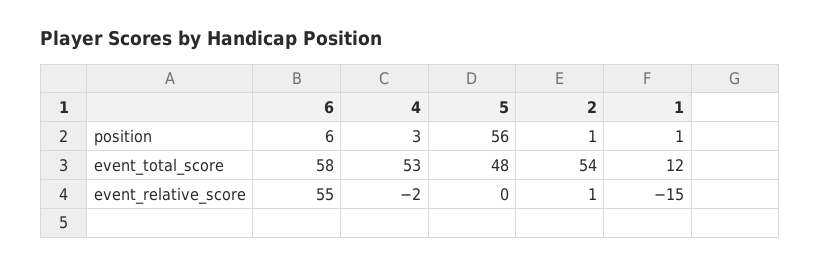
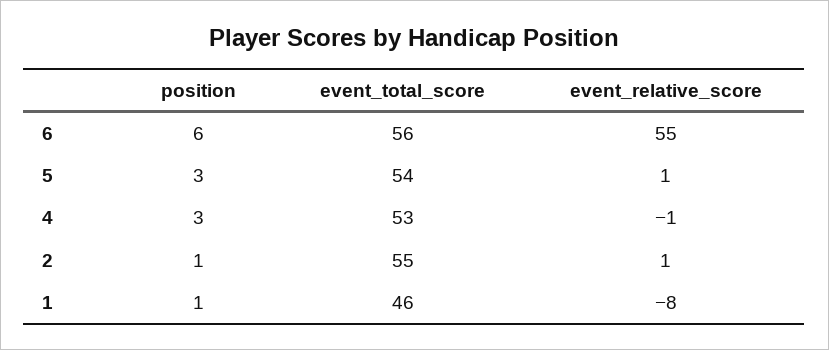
  {
    "6": {
      "position": 6,
-     "event_total_score": 58,
+     "event_total_score": 56,
      "event_relative_score": 55
    },
    "4": {
      "position": 3,
      "event_total_score": 53,
-     "event_relative_score": -2
+     "event_relative_score": -1
    },
    "5": {
-     "position": 56,
+     "position": 3,
-     "event_total_score": 48,
+     "event_total_score": 54,
-     "event_relative_score": 0
+     "event_relative_score": 1
    },
    "2": {
      "position": 1,
-     "event_total_score": 54,
+     "event_total_score": 55,
      "event_relative_score": 1
    },
    "1": {
      "position": 1,
-     "event_total_score": 12,
+     "event_total_score": 46,
-     "event_relative_score": -15
+     "event_relative_score": -8
    }
  }

